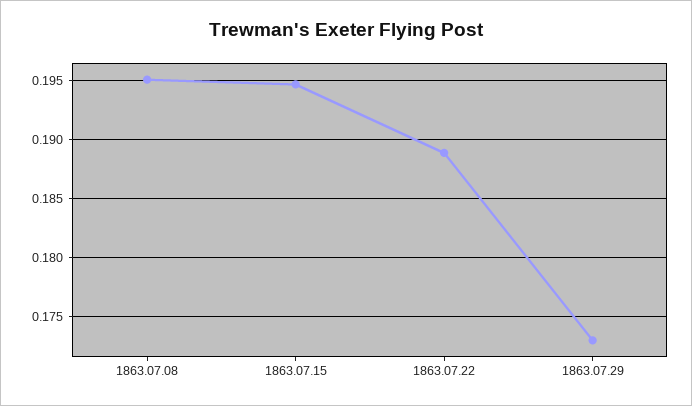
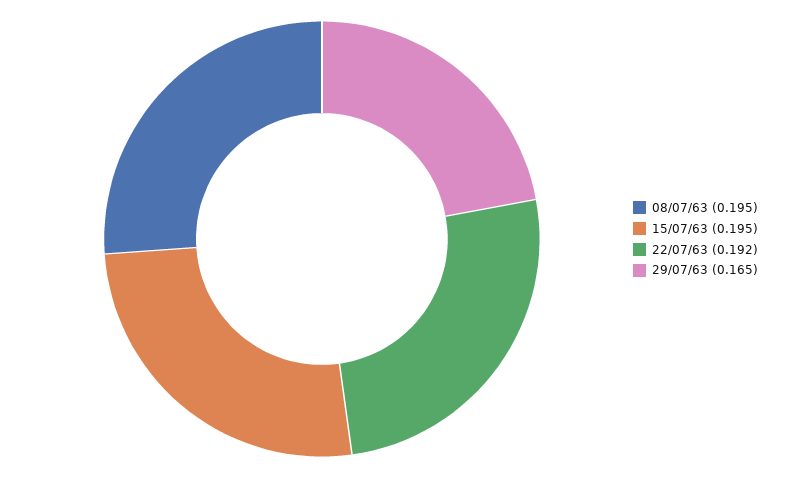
  {
    "1863.07.08": 0.195,
    "1863.07.15": 0.195,
-   "1863.07.22": 0.189,
+   "1863.07.22": 0.192,
-   "1863.07.29": 0.173
+   "1863.07.29": 0.165
  }

